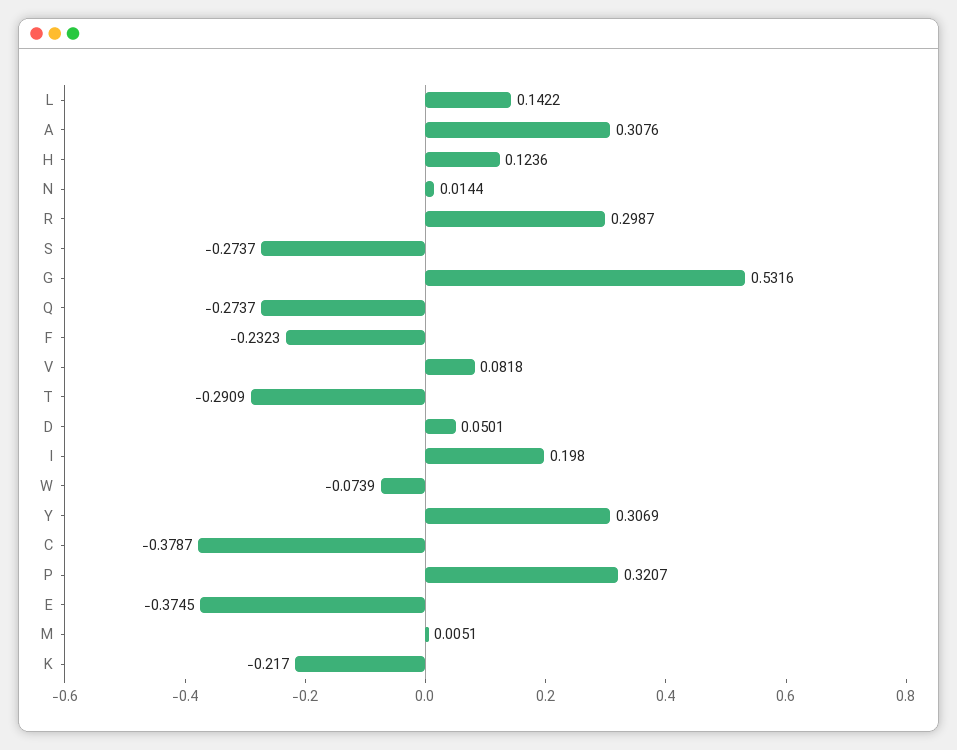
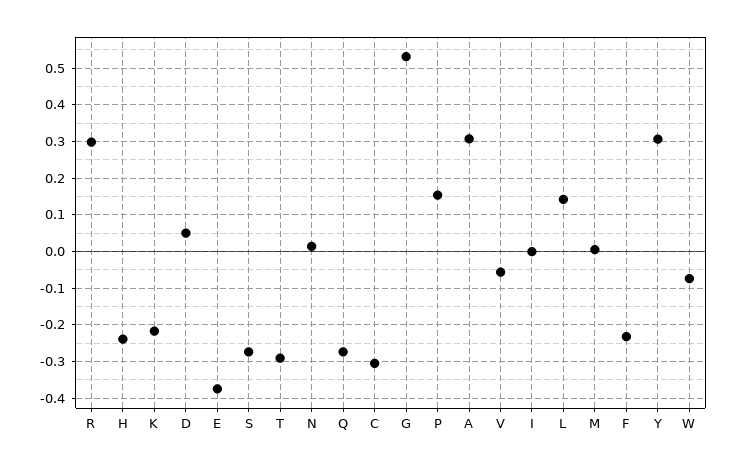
  {
    "L": 0.1422,
    "A": 0.3076,
-   "H": 0.1236,
+   "H": -0.24,
    "N": 0.0144,
    "R": 0.2987,
    "S": -0.2737,
    "G": 0.5316,
    "Q": -0.2737,
    "F": -0.2323,
-   "V": 0.0818,
+   "V": -0.06,
    "T": -0.2909,
    "D": 0.0501,
-   "I": 0.198,
+   "I": 0,
    "W": -0.0739,
    "Y": 0.3069,
-   "C": -0.3787,
+   "C": -0.3,
-   "P": 0.3207,
+   "P": 0.16,
    "E": -0.3745,
    "M": 0.0051,
    "K": -0.217
  }

